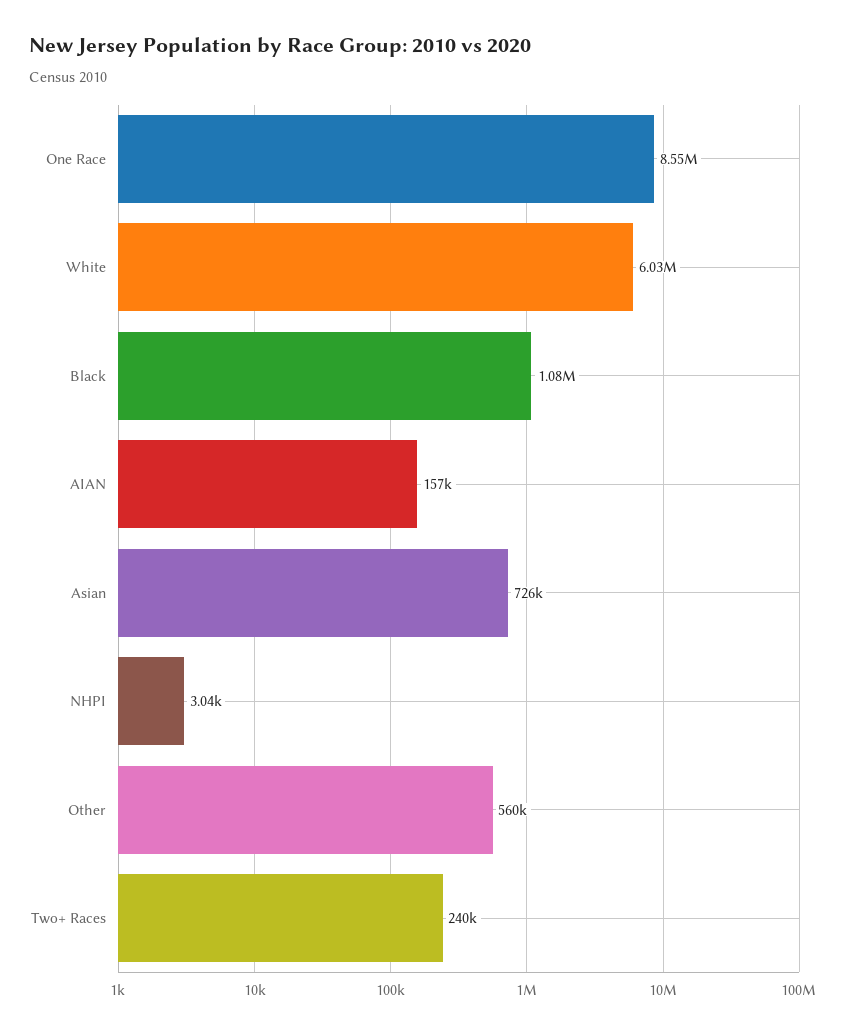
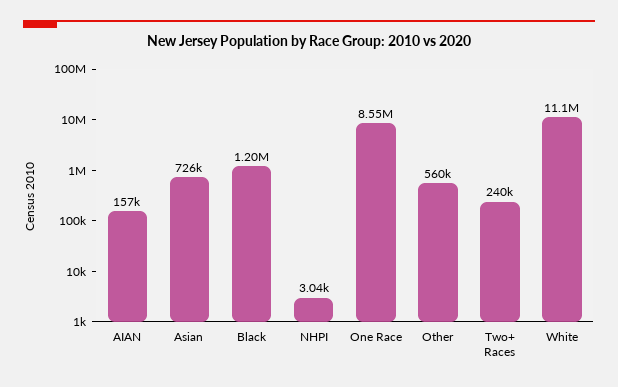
  {
    "One Race": 8550000,
-   "White": 6030000,
+   "White": 11100000,
-   "Black": 1080000,
+   "Black": 1200000,
    "AIAN": 157000,
    "Asian": 726000,
    "NHPI": 3040,
    "Other": 560000,
    "Two+ Races": 240000
  }

